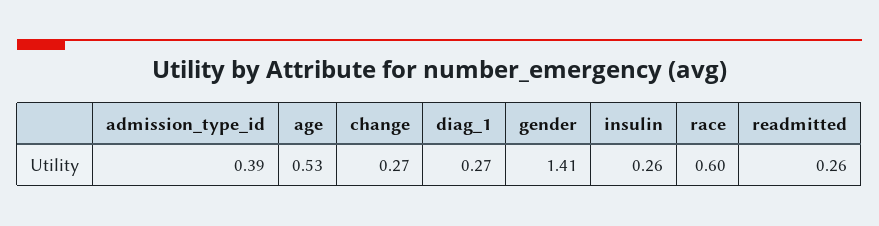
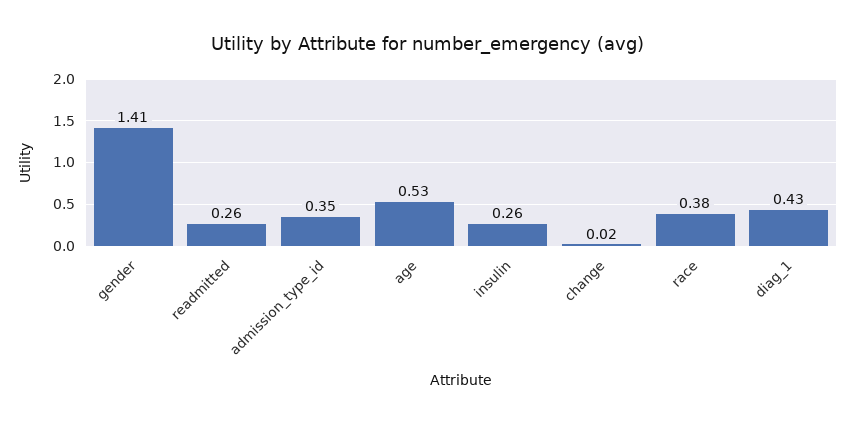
  {
-   "admission_type_id": 0.39,
+   "admission_type_id": 0.35,
    "age": 0.53,
-   "change": 0.27,
+   "change": 0.02,
-   "diag_1": 0.27,
+   "diag_1": 0.43,
    "gender": 1.41,
    "insulin": 0.26,
-   "race": 0.6,
+   "race": 0.38,
    "readmitted": 0.26
  }

